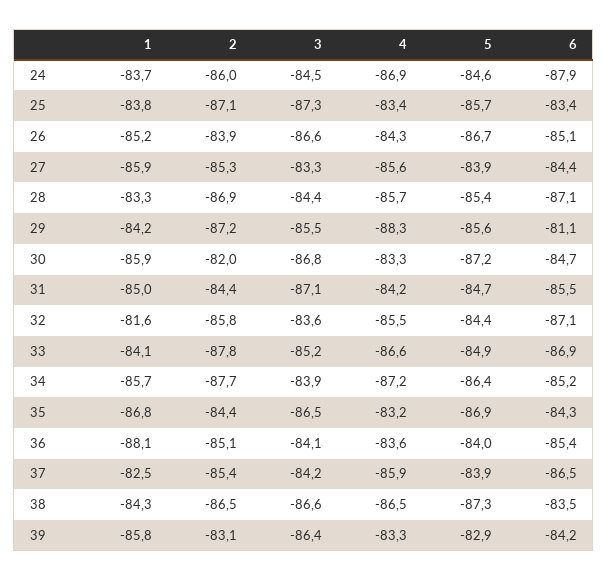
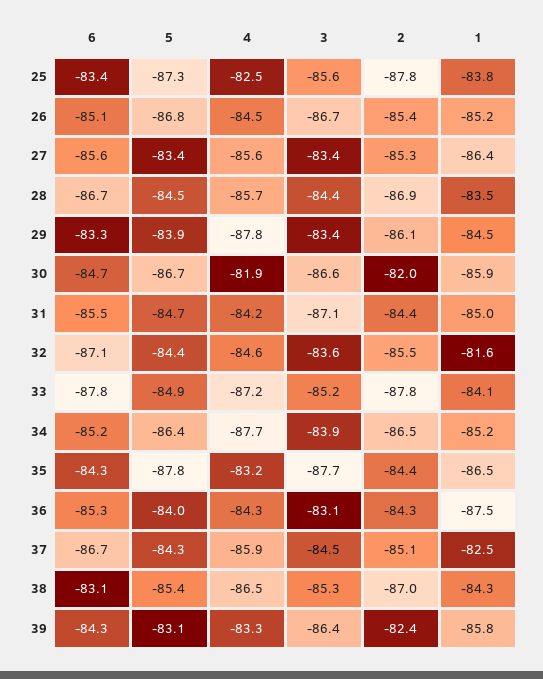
  {
    "1": {
-     "24": -83.7,
      "25": -83.8,
      "26": -85.2,
-     "27": -85.9,
+     "27": -86.4,
-     "28": -83.3,
+     "28": -83.5,
-     "29": -84.2,
+     "29": -84.5,
      "30": -85.9,
      "31": -85,
      "32": -81.6,
      "33": -84.1,
-     "34": -85.7,
+     "34": -85.2,
-     "35": -86.8,
+     "35": -86.5,
-     "36": -88.1,
+     "36": -87.5,
      "37": -82.5,
      "38": -84.3,
      "39": -85.8
    },
    "2": {
-     "24": -86,
-     "25": -87.1,
+     "25": -87.8,
-     "26": -83.9,
+     "26": -85.4,
      "27": -85.3,
      "28": -86.9,
-     "29": -87.2,
+     "29": -86.1,
      "30": -82,
      "31": -84.4,
-     "32": -85.8,
+     "32": -85.5,
      "33": -87.8,
-     "34": -87.7,
+     "34": -86.5,
      "35": -84.4,
-     "36": -85.1,
+     "36": -84.3,
-     "37": -85.4,
+     "37": -85.1,
-     "38": -86.5,
+     "38": -87,
-     "39": -83.1
+     "39": -82.4
    },
    "3": {
-     "24": -84.5,
-     "25": -87.3,
+     "25": -85.6,
-     "26": -86.6,
+     "26": -86.7,
-     "27": -83.3,
+     "27": -83.4,
      "28": -84.4,
-     "29": -85.5,
+     "29": -83.4,
-     "30": -86.8,
+     "30": -86.6,
      "31": -87.1,
      "32": -83.6,
      "33": -85.2,
      "34": -83.9,
-     "35": -86.5,
+     "35": -87.7,
-     "36": -84.1,
+     "36": -83.1,
-     "37": -84.2,
+     "37": -84.5,
-     "38": -86.6,
+     "38": -85.3,
      "39": -86.4
    },
    "4": {
-     "24": -86.9,
-     "25": -83.4,
+     "25": -82.5,
-     "26": -84.3,
+     "26": -84.5,
      "27": -85.6,
      "28": -85.7,
-     "29": -88.3,
+     "29": -87.8,
-     "30": -83.3,
+     "30": -81.9,
      "31": -84.2,
-     "32": -85.5,
+     "32": -84.6,
-     "33": -86.6,
+     "33": -87.2,
-     "34": -87.2,
+     "34": -87.7,
      "35": -83.2,
-     "36": -83.6,
+     "36": -84.3,
      "37": -85.9,
      "38": -86.5,
      "39": -83.3
    },
    "5": {
-     "24": -84.6,
-     "25": -85.7,
+     "25": -87.3,
-     "26": -86.7,
+     "26": -86.8,
-     "27": -83.9,
+     "27": -83.4,
-     "28": -85.4,
+     "28": -84.5,
-     "29": -85.6,
+     "29": -83.9,
-     "30": -87.2,
+     "30": -86.7,
      "31": -84.7,
      "32": -84.4,
      "33": -84.9,
      "34": -86.4,
-     "35": -86.9,
+     "35": -87.8,
      "36": -84,
-     "37": -83.9,
+     "37": -84.3,
-     "38": -87.3,
+     "38": -85.4,
-     "39": -82.9
+     "39": -83.1
    },
    "6": {
-     "24": -87.9,
      "25": -83.4,
      "26": -85.1,
-     "27": -84.4,
+     "27": -85.6,
-     "28": -87.1,
+     "28": -86.7,
-     "29": -81.1,
+     "29": -83.3,
      "30": -84.7,
      "31": -85.5,
      "32": -87.1,
-     "33": -86.9,
+     "33": -87.8,
      "34": -85.2,
      "35": -84.3,
-     "36": -85.4,
+     "36": -85.3,
-     "37": -86.5,
+     "37": -86.7,
-     "38": -83.5,
+     "38": -83.1,
-     "39": -84.2
+     "39": -84.3
    }
  }

